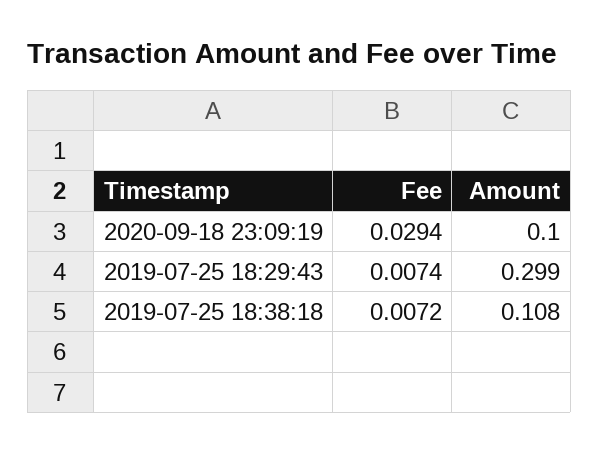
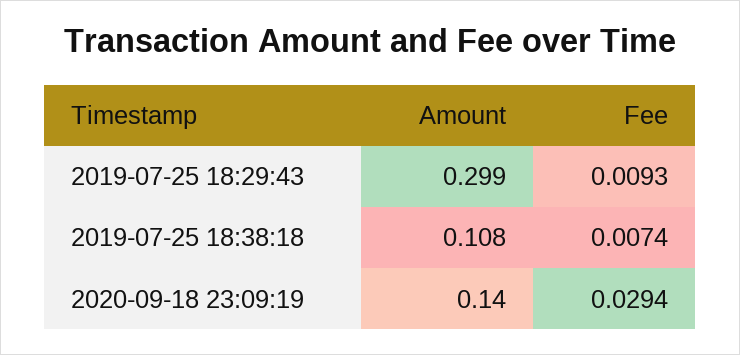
  {
    "Fee": {
      "2020-09-18 23:09:19": 0.0294,
-     "2019-07-25 18:29:43": 0.0074,
+     "2019-07-25 18:29:43": 0.0093,
-     "2019-07-25 18:38:18": 0.0072
+     "2019-07-25 18:38:18": 0.0074
    },
    "Amount": {
-     "2020-09-18 23:09:19": 0.1,
+     "2020-09-18 23:09:19": 0.14,
      "2019-07-25 18:29:43": 0.299,
      "2019-07-25 18:38:18": 0.108
    }
  }

